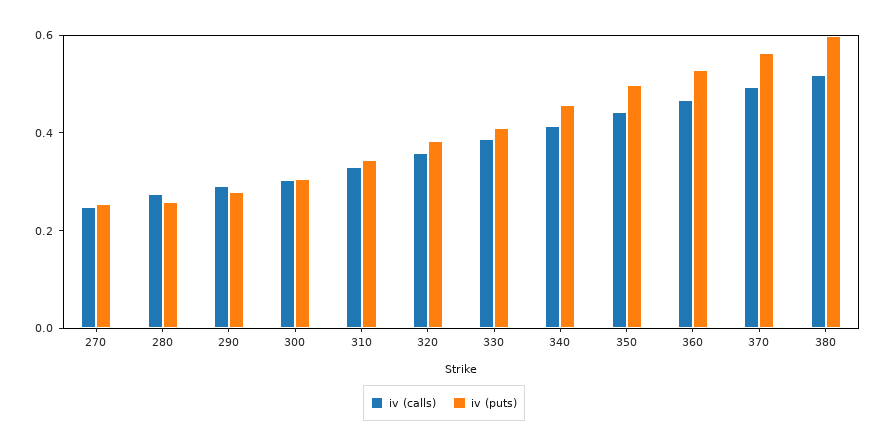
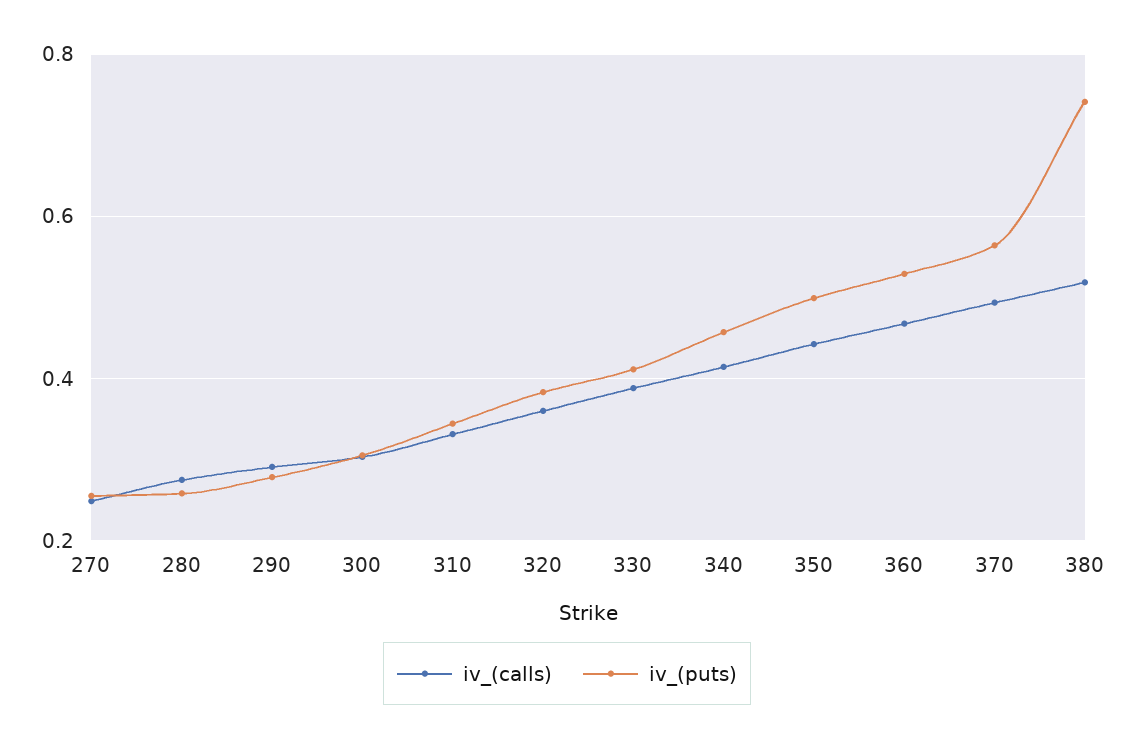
  {
    "iv (calls)": {
      "270": 0.24,
      "280": 0.28,
      "290": 0.3,
      "300": 0.3,
      "310": 0.34,
      "320": 0.36,
      "330": 0.38,
      "340": 0.42,
      "350": 0.44,
      "360": 0.46,
      "370": 0.5,
      "380": 0.52
    },
    "iv (puts)": {
      "270": 0.26,
      "280": 0.26,
      "290": 0.28,
      "300": 0.3,
      "310": 0.34,
      "320": 0.38,
      "330": 0.42,
      "340": 0.46,
      "350": 0.5,
      "360": 0.52,
      "370": 0.56,
-     "380": 0.6
+     "380": 0.74
    }
  }

